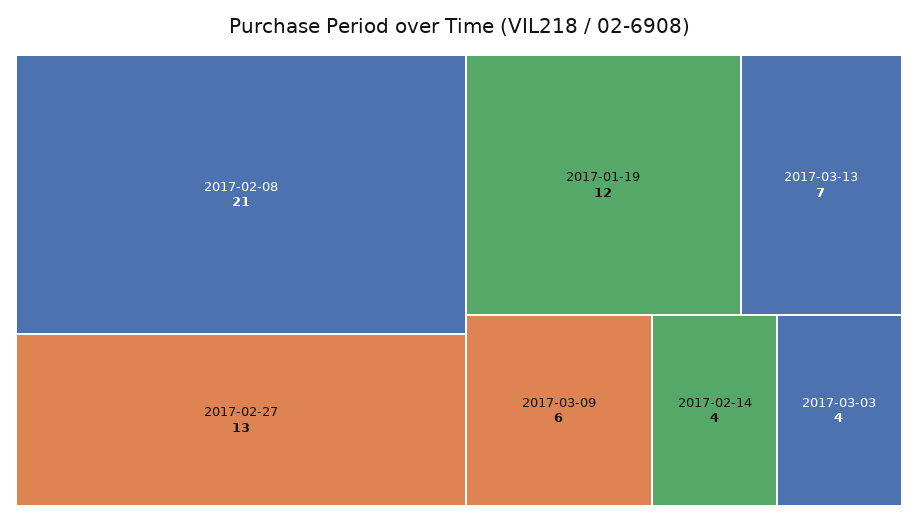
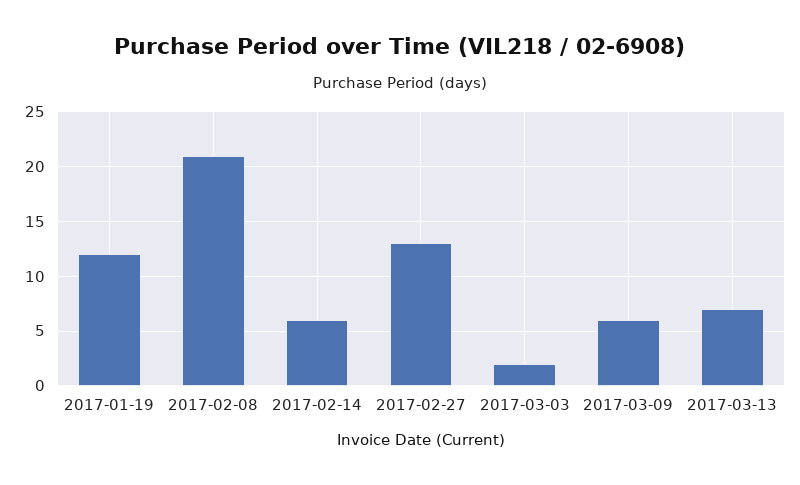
  {
    "2017-02-08": 21,
    "2017-02-27": 13,
    "2017-01-19": 12,
    "2017-03-13": 7,
    "2017-03-09": 6,
-   "2017-02-14": 4,
+   "2017-02-14": 6,
-   "2017-03-03": 4
+   "2017-03-03": 2
  }

